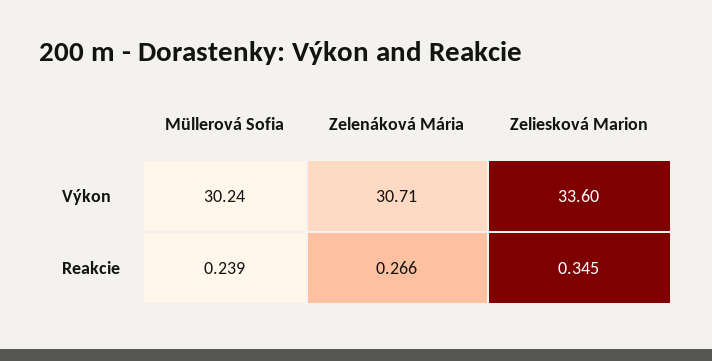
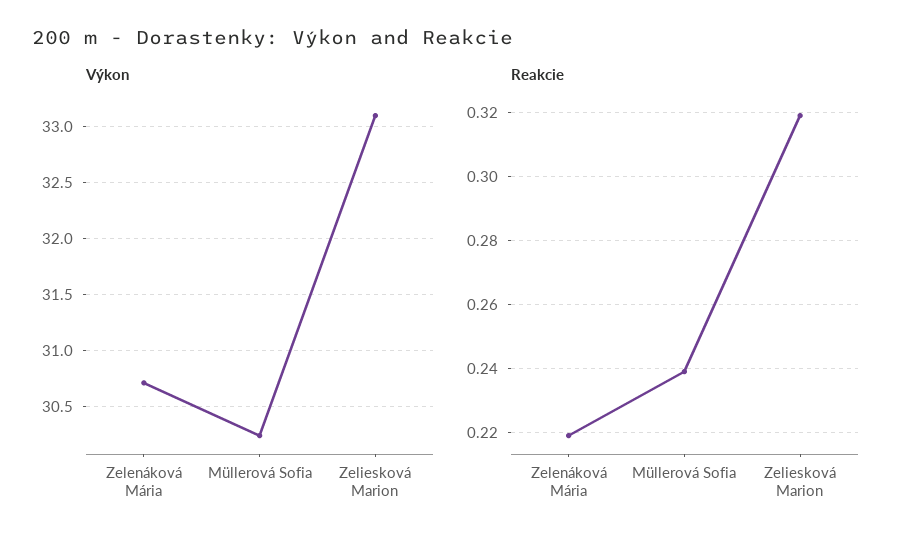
  {
    "Výkon": {
      "Müllerová Sofia": 30.24,
      "Zelenáková Mária": 30.71,
-     "Zeliesková Marion": 33.6
+     "Zeliesková Marion": 33.1
    },
    "Reakcie": {
      "Müllerová Sofia": 0.239,
-     "Zelenáková Mária": 0.266,
+     "Zelenáková Mária": 0.22,
-     "Zeliesková Marion": 0.345
+     "Zeliesková Marion": 0.32
    }
  }

